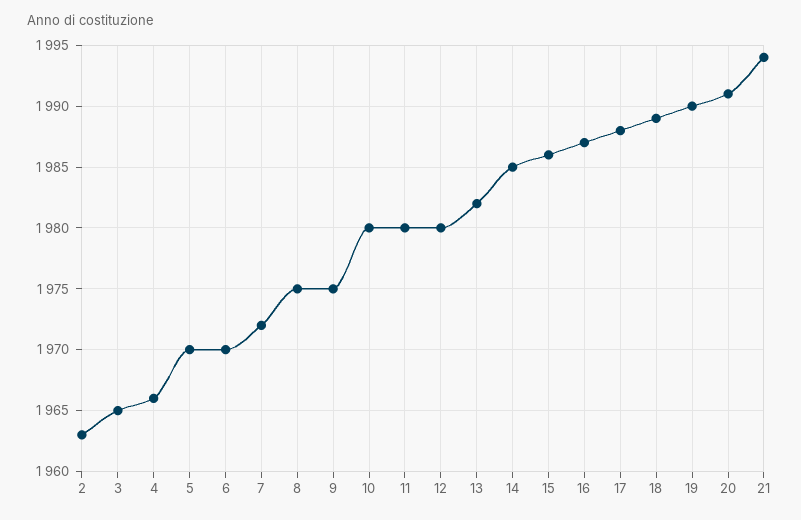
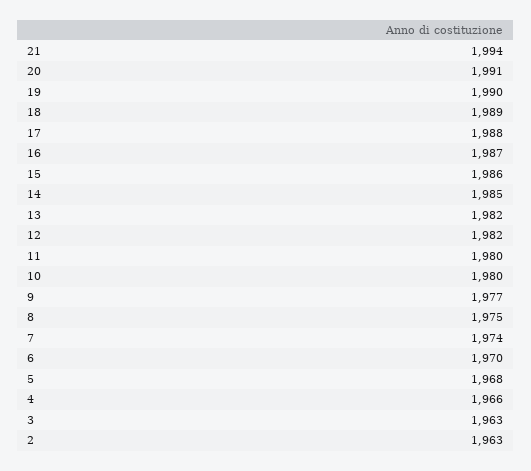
  {
    "2": 1963,
-   "3": 1965,
+   "3": 1963,
    "4": 1966,
-   "5": 1970,
+   "5": 1968,
    "6": 1970,
-   "7": 1972,
+   "7": 1974,
    "8": 1975,
-   "9": 1975,
+   "9": 1977,
    "10": 1980,
    "11": 1980,
-   "12": 1980,
+   "12": 1982,
    "13": 1982,
    "14": 1985,
    "15": 1986,
    "16": 1987,
    "17": 1988,
    "18": 1989,
    "19": 1990,
    "20": 1991,
    "21": 1994
  }

